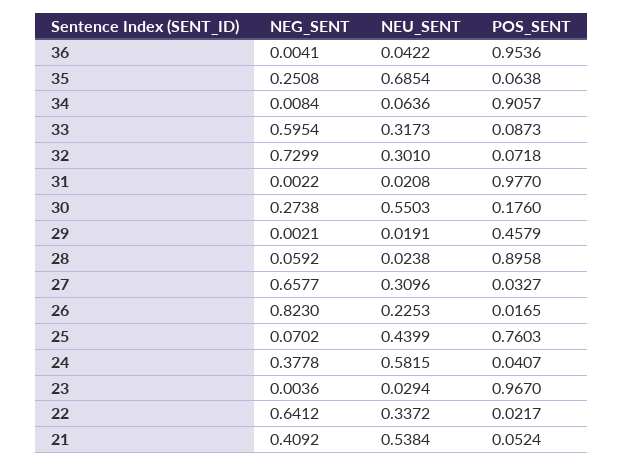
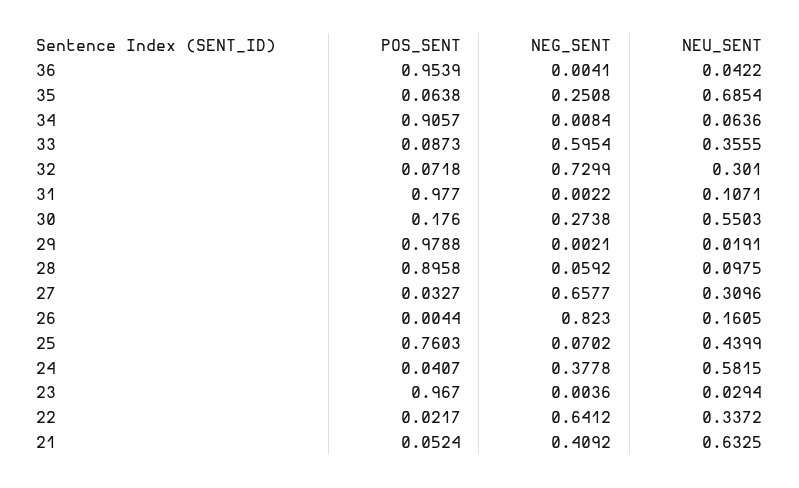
  {
    "NEG_SENT": {
      "36": 0.0041,
      "35": 0.2508,
      "34": 0.0084,
      "33": 0.5954,
      "32": 0.7299,
      "31": 0.0022,
      "30": 0.2738,
      "29": 0.0021,
      "28": 0.0592,
      "27": 0.6577,
      "26": 0.823,
      "25": 0.0702,
      "24": 0.3778,
      "23": 0.0036,
      "22": 0.6412,
      "21": 0.4092
    },
    "NEU_SENT": {
      "36": 0.0422,
      "35": 0.6854,
      "34": 0.0636,
-     "33": 0.3173,
+     "33": 0.3555,
      "32": 0.301,
-     "31": 0.0208,
+     "31": 0.1071,
      "30": 0.5503,
      "29": 0.0191,
-     "28": 0.0238,
+     "28": 0.0975,
      "27": 0.3096,
-     "26": 0.2253,
+     "26": 0.1605,
      "25": 0.4399,
      "24": 0.5815,
      "23": 0.0294,
      "22": 0.3372,
-     "21": 0.5384
+     "21": 0.6325
    },
    "POS_SENT": {
-     "36": 0.9536,
+     "36": 0.9539,
      "35": 0.0638,
      "34": 0.9057,
      "33": 0.0873,
      "32": 0.0718,
      "31": 0.977,
      "30": 0.176,
-     "29": 0.4579,
+     "29": 0.9788,
      "28": 0.8958,
      "27": 0.0327,
-     "26": 0.0165,
+     "26": 0.0044,
      "25": 0.7603,
      "24": 0.0407,
      "23": 0.967,
      "22": 0.0217,
      "21": 0.0524
    }
  }

